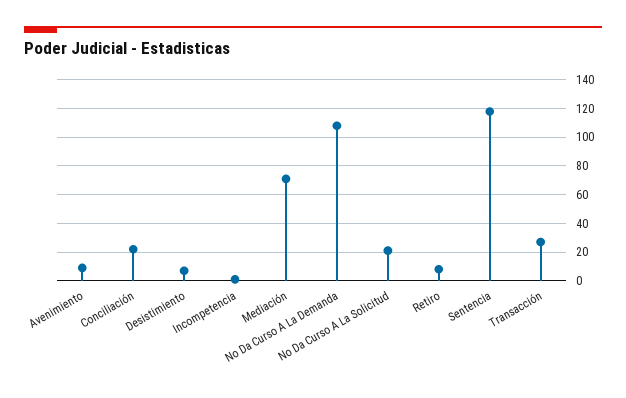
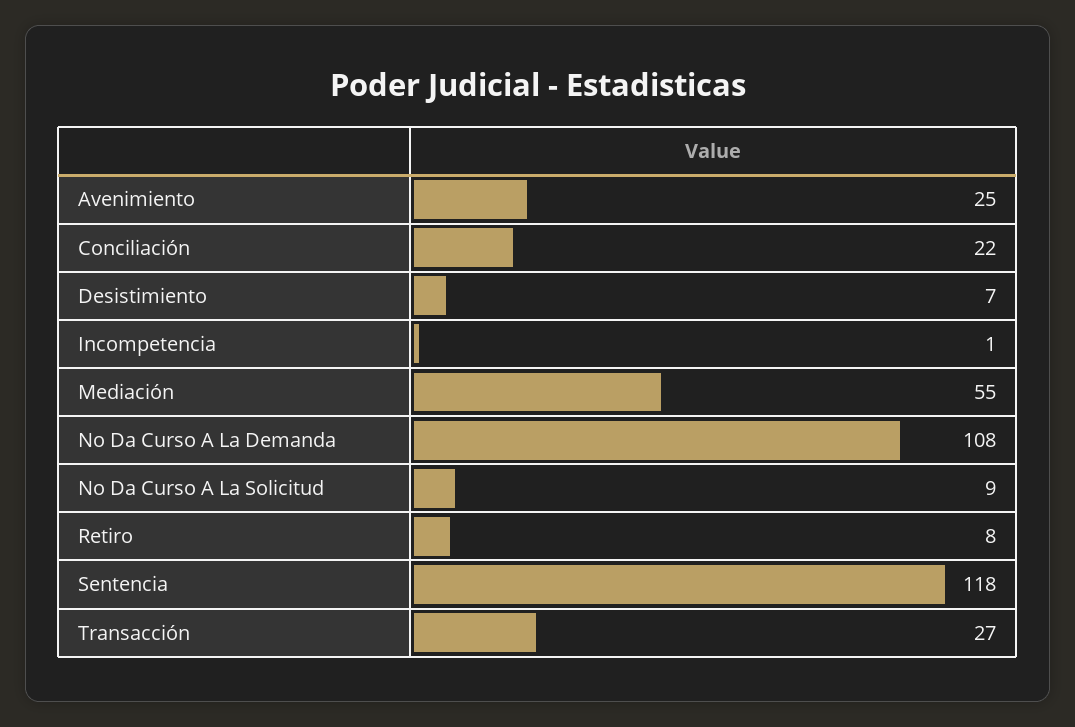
  {
-   "Avenimiento": 10,
+   "Avenimiento": 25,
    "Conciliación": 22,
    "Desistimiento": 7,
    "Incompetencia": 1,
-   "Mediación": 70,
+   "Mediación": 55,
    "No Da Curso A La Demanda": 108,
-   "No Da Curso A La Solicitud": 20,
+   "No Da Curso A La Solicitud": 9,
    "Retiro": 8,
    "Sentencia": 118,
    "Transacción": 27
  }

